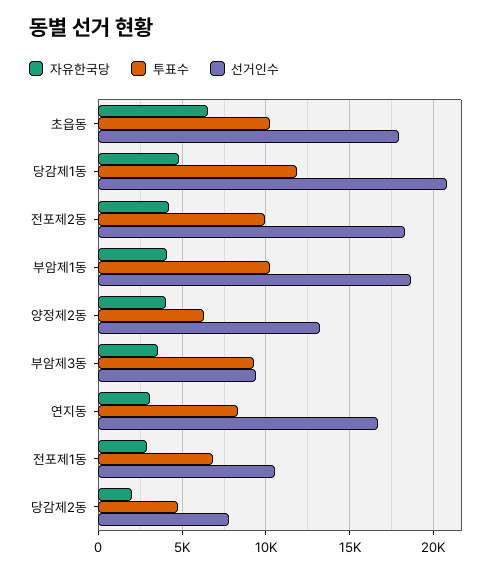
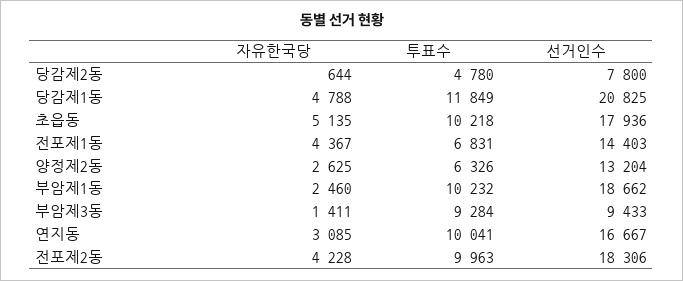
  {
    "자유한국당": {
-     "초읍동": 6500,
+     "초읍동": 5135,
      "당감제1동": 4788,
      "전포제2동": 4228,
-     "부암제1동": 4000,
+     "부암제1동": 2460,
-     "양정제2동": 4000,
+     "양정제2동": 2625,
-     "부암제3동": 3500,
+     "부암제3동": 1411,
      "연지동": 3085,
-     "전포제1동": 3000,
+     "전포제1동": 4367,
-     "당감제2동": 2000
+     "당감제2동": 644
    },
    "투표수": {
      "초읍동": 10218,
      "당감제1동": 11849,
      "전포제2동": 9963,
      "부암제1동": 10232,
      "양정제2동": 6326,
      "부암제3동": 9284,
-     "연지동": 8500,
+     "연지동": 10041,
      "전포제1동": 6831,
      "당감제2동": 4780
    },
    "선거인수": {
      "초읍동": 17936,
      "당감제1동": 20825,
      "전포제2동": 18306,
      "부암제1동": 18662,
      "양정제2동": 13204,
      "부암제3동": 9433,
      "연지동": 16667,
-     "전포제1동": 10500,
+     "전포제1동": 14403,
      "당감제2동": 7800
    }
  }

